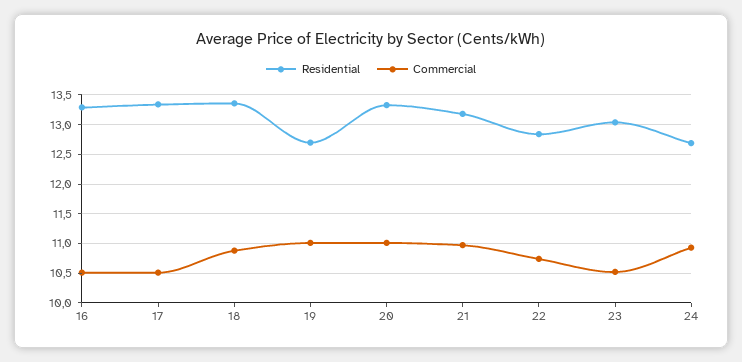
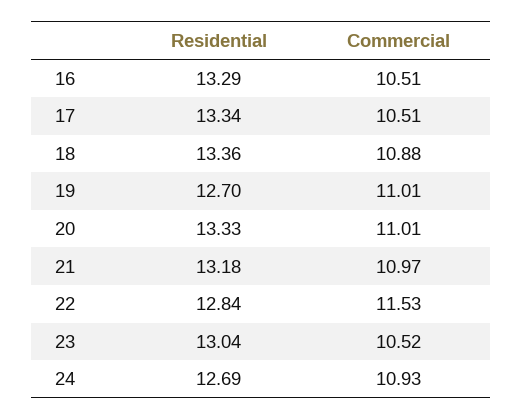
  {
    "Residential": {
      "16": 13.29,
      "17": 13.34,
      "18": 13.36,
      "19": 12.7,
      "20": 13.33,
      "21": 13.18,
      "22": 12.84,
      "23": 13.04,
      "24": 12.69
    },
    "Commercial": {
      "16": 10.51,
      "17": 10.51,
      "18": 10.88,
      "19": 11.01,
      "20": 11.01,
      "21": 10.97,
-     "22": 10.75,
+     "22": 11.53,
      "23": 10.52,
      "24": 10.93
    }
  }

